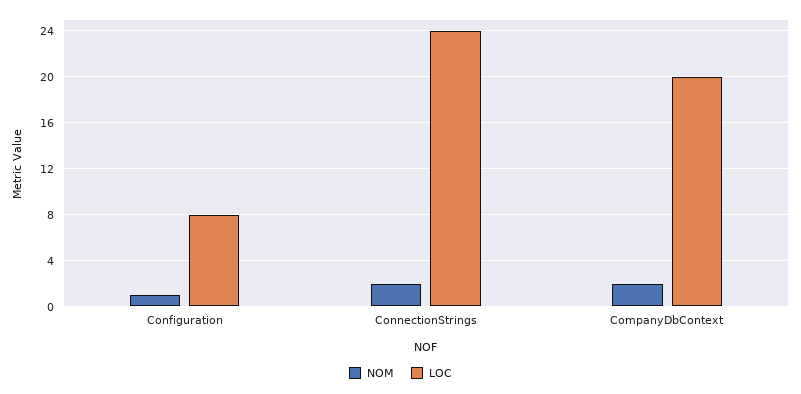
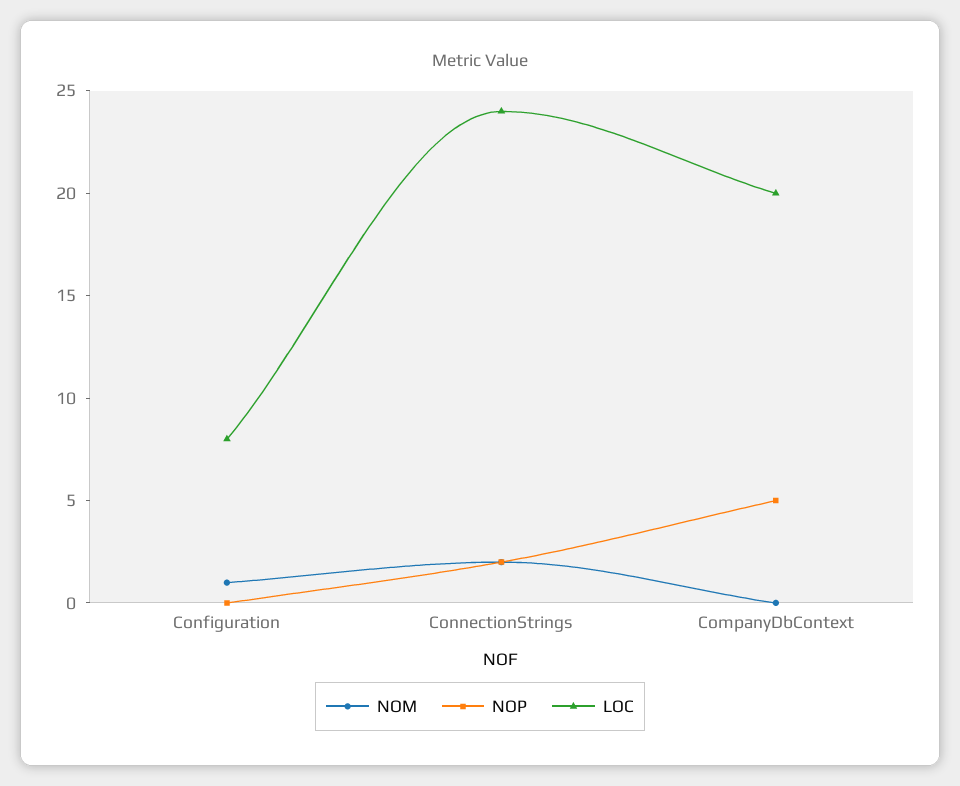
  {
    "NOM": {
      "Configuration": 1,
      "ConnectionStrings": 2,
-     "CompanyDbContext": 2
+     "CompanyDbContext": 0
    },
    "LOC": {
      "Configuration": 8,
      "ConnectionStrings": 24,
      "CompanyDbContext": 20
-   }
+   },
+   "NOP": {
+     "Configuration": 0,
+     "ConnectionStrings": 2,
+     "CompanyDbContext": 5
+   }
  }

